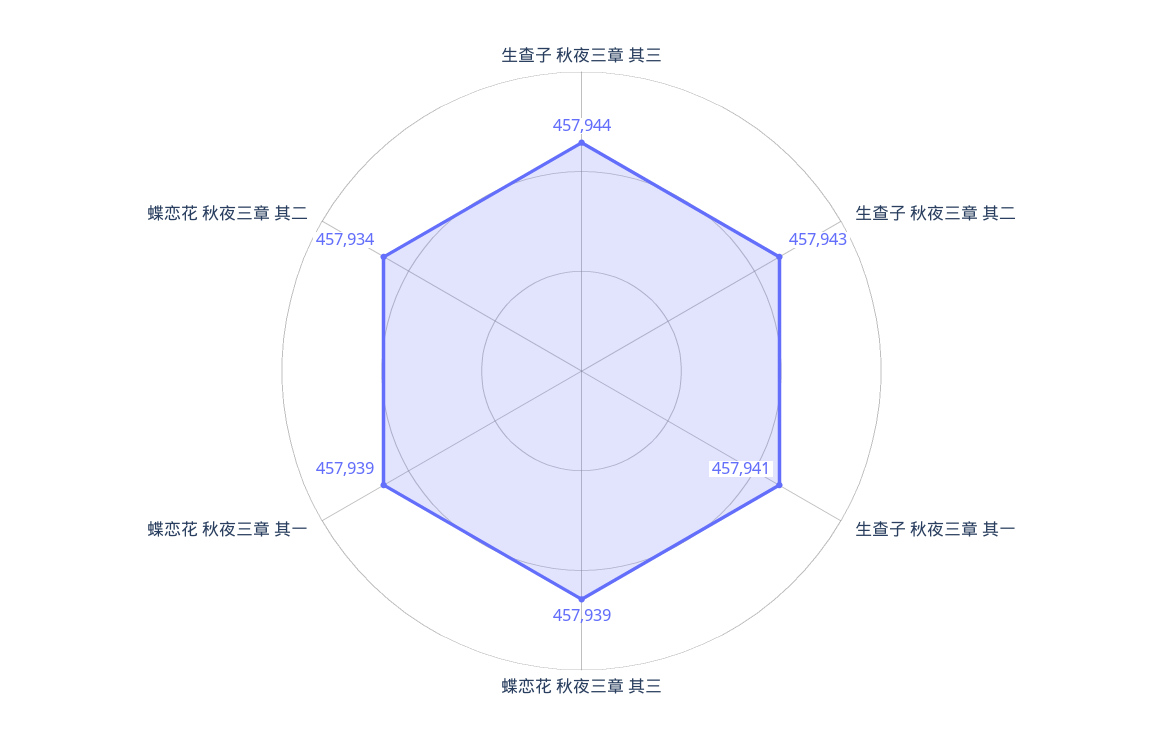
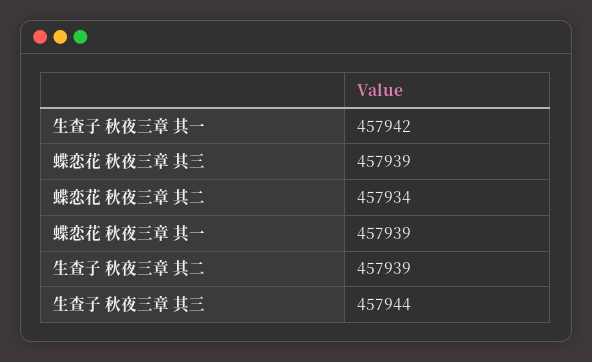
  {
    "生查子 秋夜三章 其三": 457944,
-   "生查子 秋夜三章 其二": 457943,
+   "生查子 秋夜三章 其二": 457939,
-   "生查子 秋夜三章 其一": 457941,
+   "生查子 秋夜三章 其一": 457942,
    "蝶恋花 秋夜三章 其三": 457939,
    "蝶恋花 秋夜三章 其一": 457939,
    "蝶恋花 秋夜三章 其二": 457934
  }

